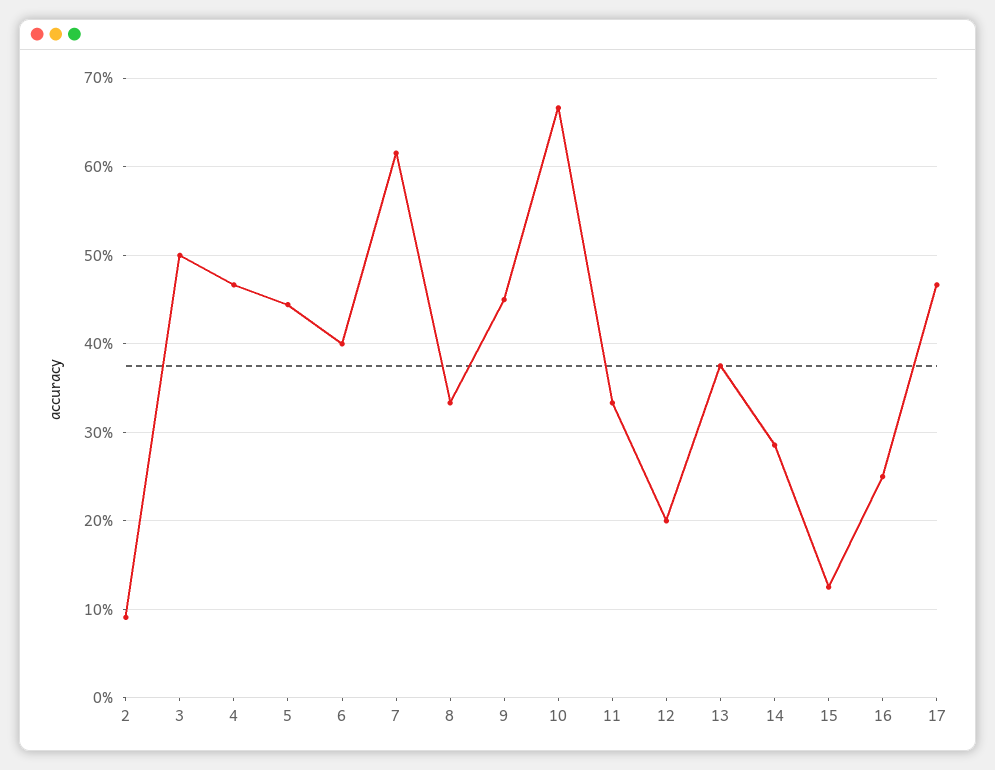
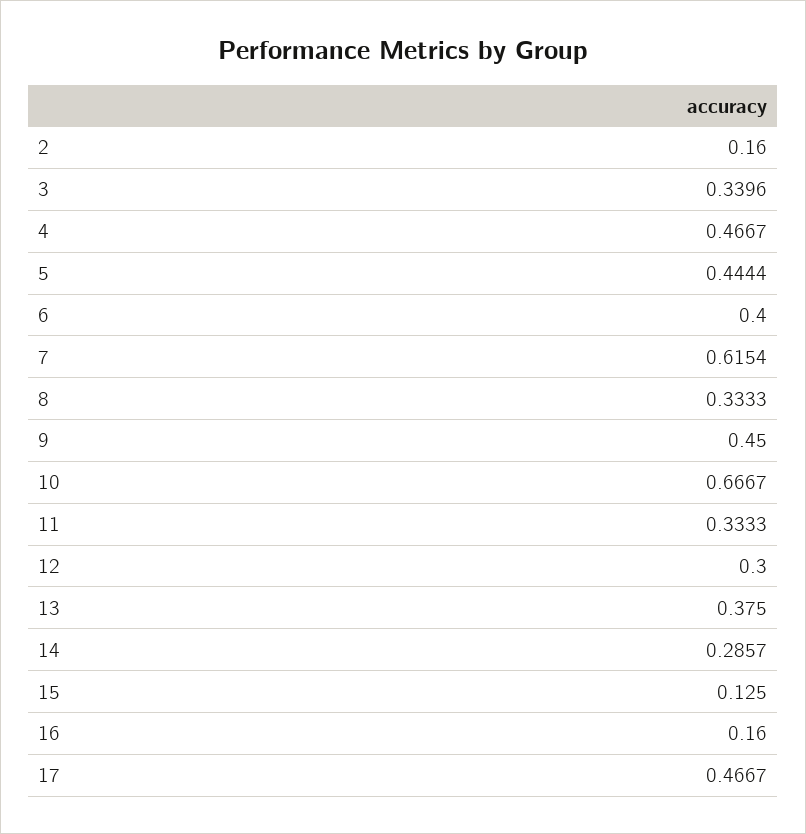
  {
-   "2": 0.09,
+   "2": 0.16,
-   "3": 0.5,
+   "3": 0.3396,
    "4": 0.4667,
    "5": 0.4444,
    "6": 0.4,
    "7": 0.6154,
    "8": 0.3333,
    "9": 0.45,
    "10": 0.6667,
    "11": 0.3333,
-   "12": 0.2,
+   "12": 0.3,
    "13": 0.375,
    "14": 0.2857,
    "15": 0.125,
-   "16": 0.25,
+   "16": 0.16,
    "17": 0.4667
  }

